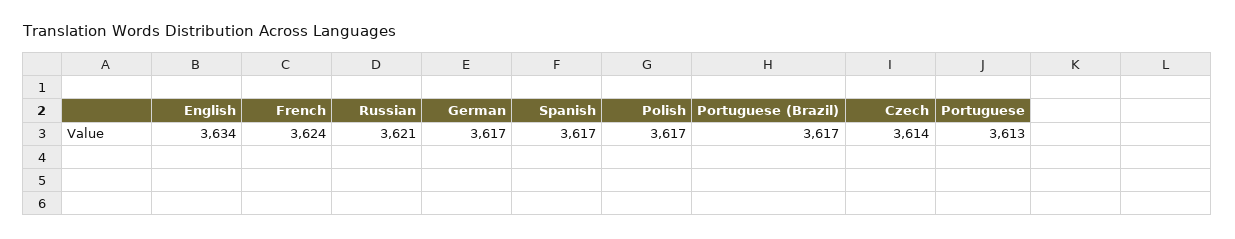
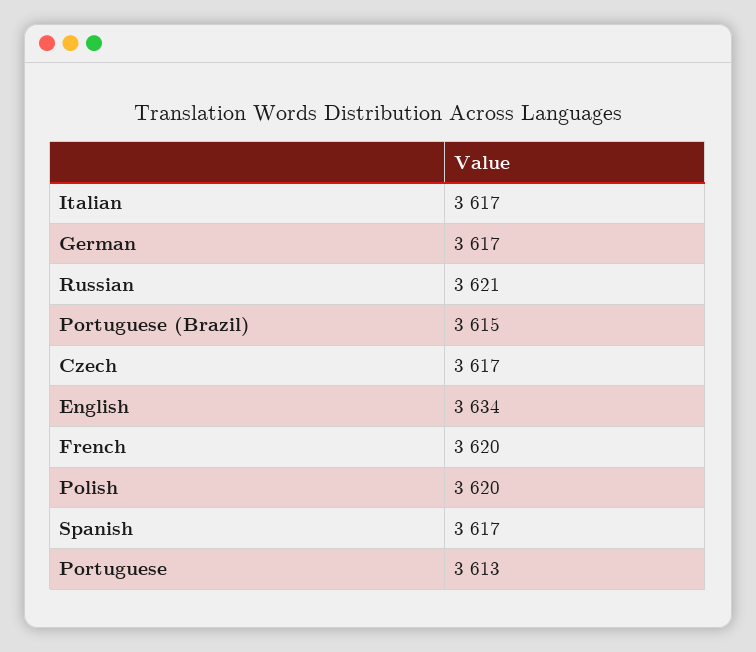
  {
    "English": 3634,
-   "French": 3624,
+   "French": 3620,
    "Russian": 3621,
    "German": 3617,
    "Spanish": 3617,
-   "Polish": 3617,
+   "Polish": 3620,
-   "Portuguese (Brazil)": 3617,
+   "Portuguese (Brazil)": 3615,
-   "Czech": 3614,
+   "Czech": 3617,
-   "Portuguese": 3613
+   "Portuguese": 3613,
+   "Italian": 3617
  }

